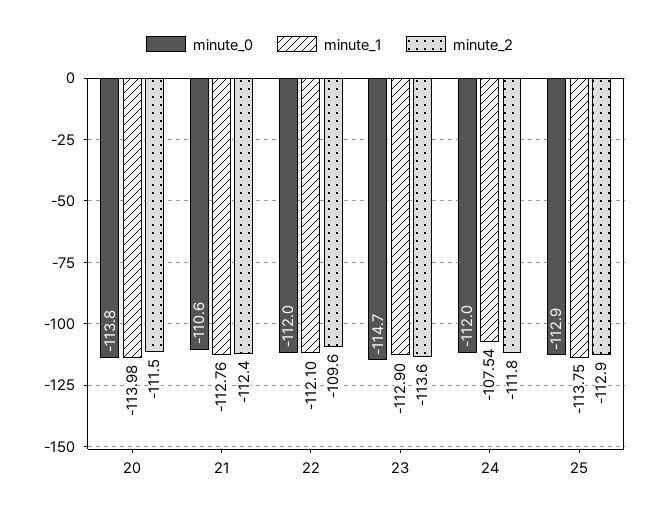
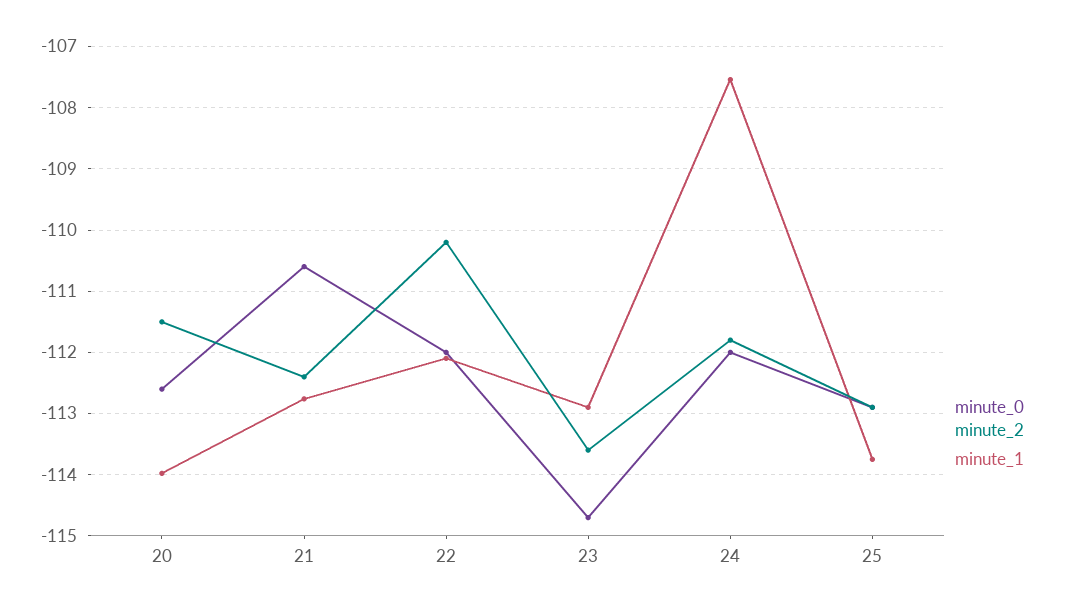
  {
    "minute_0": {
-     "20": -113.8,
+     "20": -112.6,
      "21": -110.6,
      "22": -112,
      "23": -114.7,
      "24": -112,
      "25": -112.9
    },
    "minute_1": {
      "20": -113.98,
      "21": -112.76,
      "22": -112.1,
      "23": -112.9,
      "24": -107.54,
      "25": -113.75
    },
    "minute_2": {
      "20": -111.5,
      "21": -112.4,
-     "22": -109.6,
+     "22": -110.2,
      "23": -113.6,
      "24": -111.8,
      "25": -112.9
    }
  }

